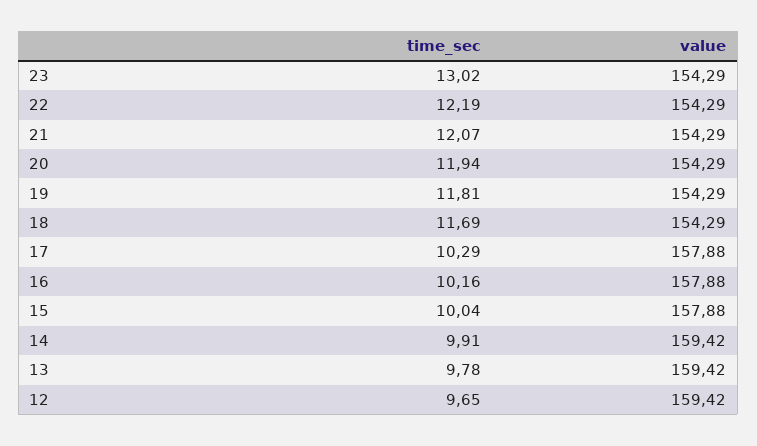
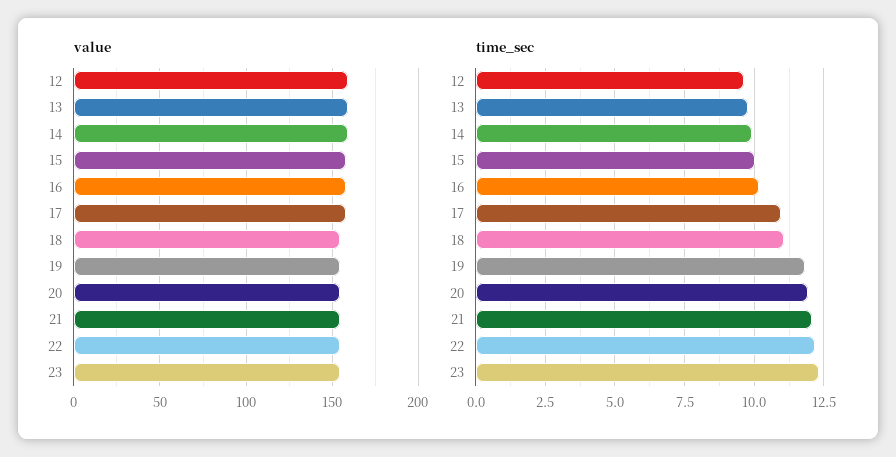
  {
    "time_sec": {
-     "23": 13.02,
+     "23": 12.25,
      "22": 12.19,
      "21": 12.07,
      "20": 11.94,
      "19": 11.81,
-     "18": 11.69,
+     "18": 11,
-     "17": 10.29,
+     "17": 11,
      "16": 10.16,
      "15": 10.04,
      "14": 9.91,
      "13": 9.78,
      "12": 9.65
    },
    "value": {
      "23": 154.29,
      "22": 154.29,
      "21": 154.29,
      "20": 154.29,
      "19": 154.29,
      "18": 154.29,
      "17": 157.88,
      "16": 157.88,
      "15": 157.88,
      "14": 159.42,
      "13": 159.42,
      "12": 159.42
    }
  }

